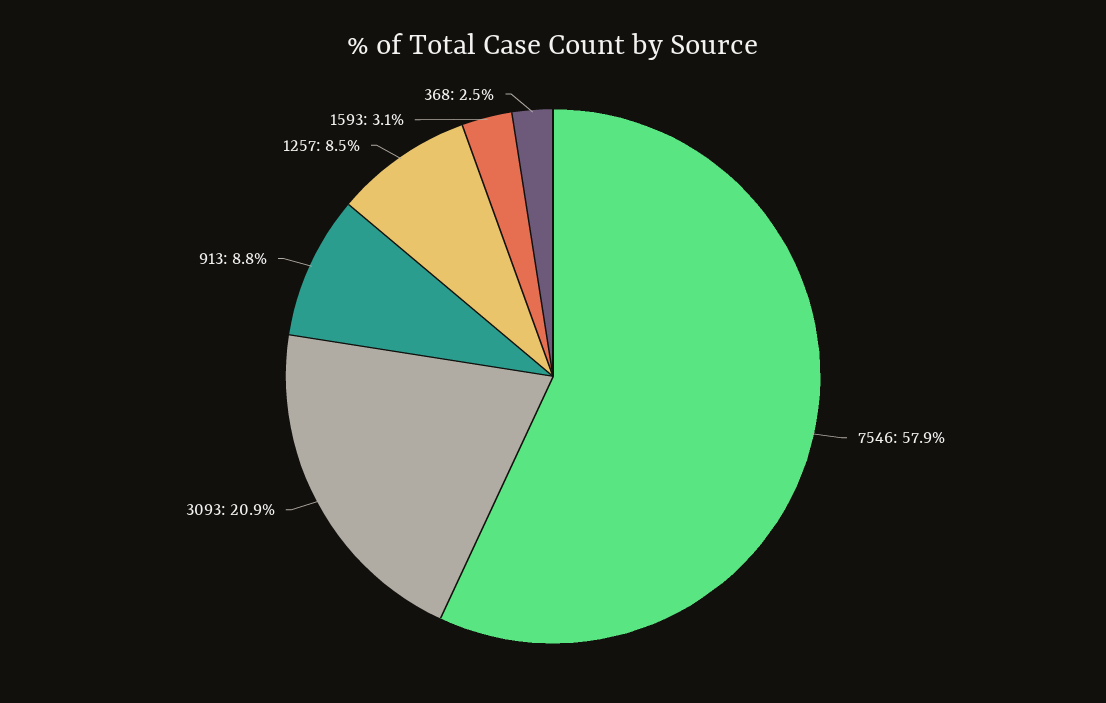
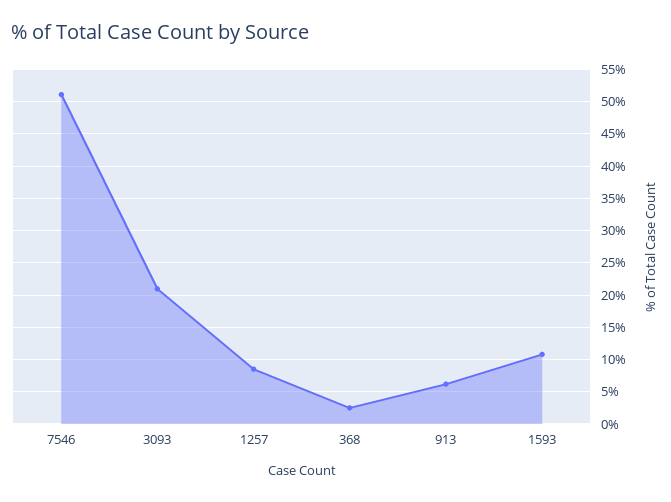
  {
-   "7546": 57.9,
+   "7546": 51,
    "3093": 20.9,
-   "913": 8.8,
+   "913": 6,
    "1257": 8.5,
-   "1593": 3.1,
+   "1593": 11,
    "368": 2.5
  }

